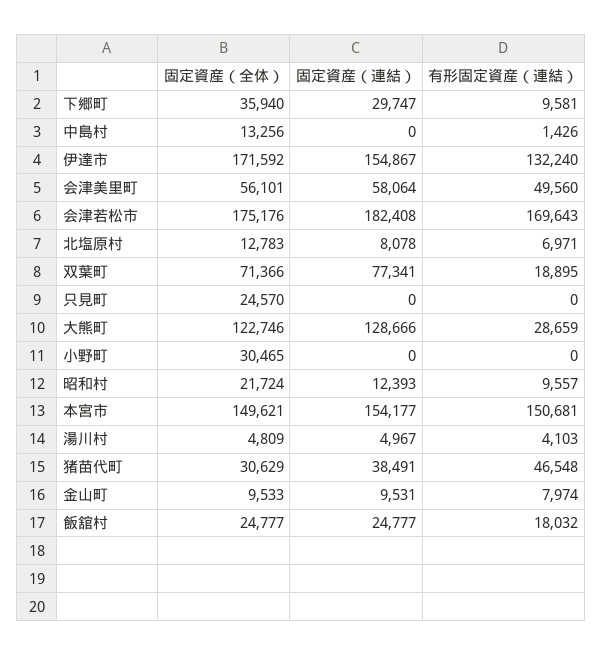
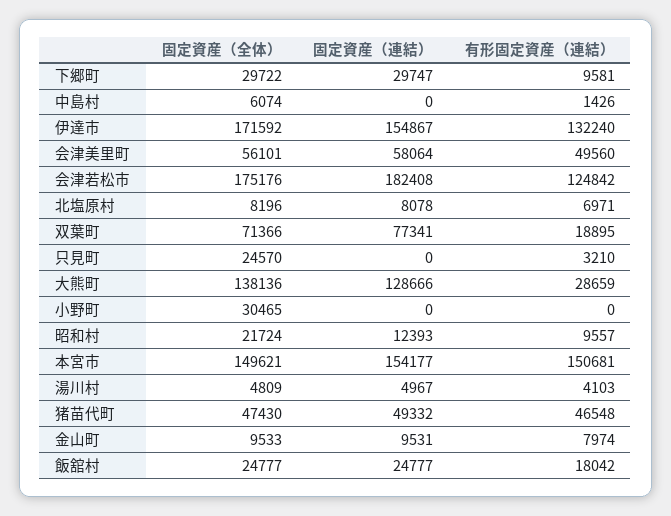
  {
    "固定資産（全体）": {
-     "下郷町": 35940,
+     "下郷町": 29722,
-     "中島村": 13256,
+     "中島村": 6074,
      "伊達市": 171592,
      "会津美里町": 56101,
      "会津若松市": 175176,
-     "北塩原村": 12783,
+     "北塩原村": 8196,
      "双葉町": 71366,
      "只見町": 24570,
-     "大熊町": 122746,
+     "大熊町": 138136,
      "小野町": 30465,
      "昭和村": 21724,
      "本宮市": 149621,
      "湯川村": 4809,
-     "猪苗代町": 30629,
+     "猪苗代町": 47430,
      "金山町": 9533,
      "飯舘村": 24777
    },
    "固定資産（連結）": {
      "下郷町": 29747,
      "中島村": 0,
      "伊達市": 154867,
      "会津美里町": 58064,
      "会津若松市": 182408,
      "北塩原村": 8078,
      "双葉町": 77341,
      "只見町": 0,
      "大熊町": 128666,
      "小野町": 0,
      "昭和村": 12393,
      "本宮市": 154177,
      "湯川村": 4967,
-     "猪苗代町": 38491,
+     "猪苗代町": 49332,
      "金山町": 9531,
      "飯舘村": 24777
    },
    "有形固定資産（連結）": {
      "下郷町": 9581,
      "中島村": 1426,
      "伊達市": 132240,
      "会津美里町": 49560,
-     "会津若松市": 169643,
+     "会津若松市": 124842,
      "北塩原村": 6971,
      "双葉町": 18895,
-     "只見町": 0,
+     "只見町": 3210,
      "大熊町": 28659,
      "小野町": 0,
      "昭和村": 9557,
      "本宮市": 150681,
      "湯川村": 4103,
      "猪苗代町": 46548,
      "金山町": 7974,
-     "飯舘村": 18032
+     "飯舘村": 18042
    }
  }

